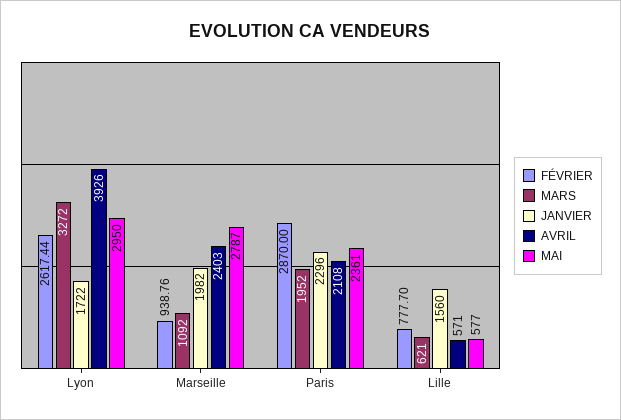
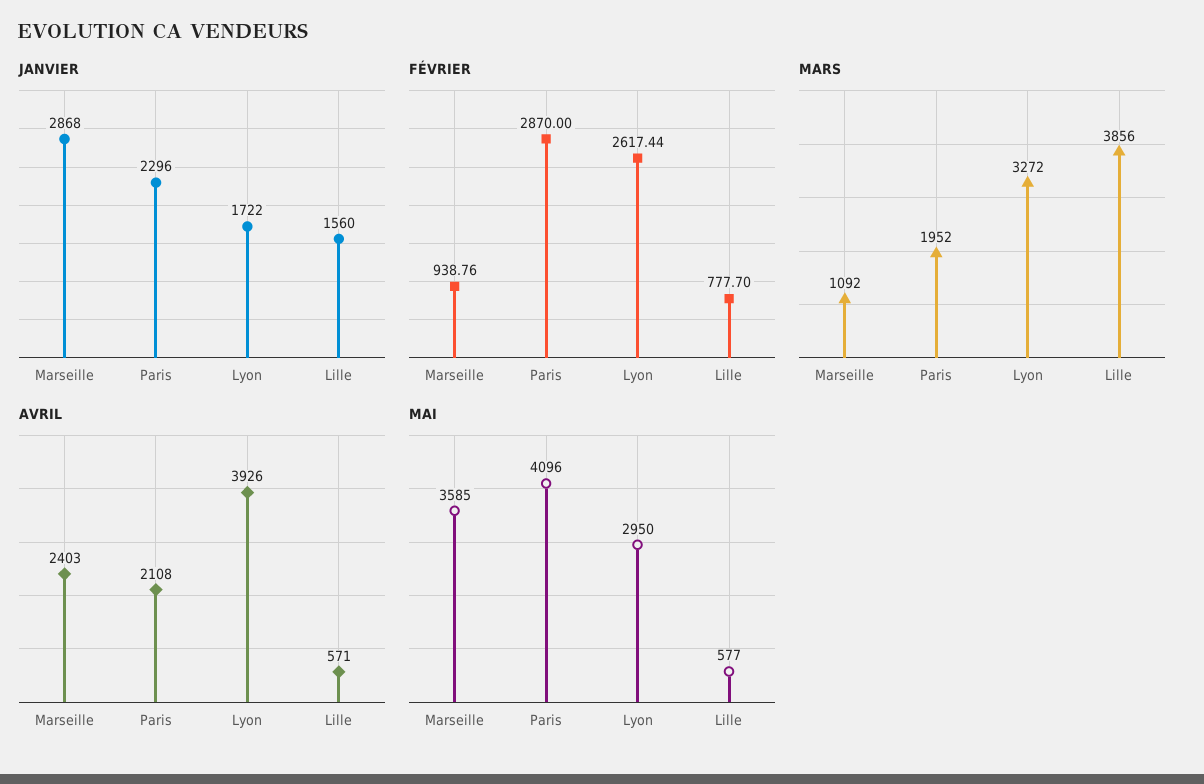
  {
    "FÉVRIER": {
      "Lyon": 2617.44,
      "Marseille": 938.76,
      "Paris": 2870,
      "Lille": 777.7
    },
    "MARS": {
      "Lyon": 3272,
      "Marseille": 1092,
      "Paris": 1952,
-     "Lille": 621
+     "Lille": 3856
    },
    "JANVIER": {
      "Lyon": 1722,
-     "Marseille": 1982,
+     "Marseille": 2868,
      "Paris": 2296,
      "Lille": 1560
    },
    "AVRIL": {
      "Lyon": 3926,
      "Marseille": 2403,
      "Paris": 2108,
      "Lille": 571
    },
    "MAI": {
      "Lyon": 2950,
-     "Marseille": 2787,
+     "Marseille": 3585,
-     "Paris": 2361,
+     "Paris": 4096,
      "Lille": 577
    }
  }

